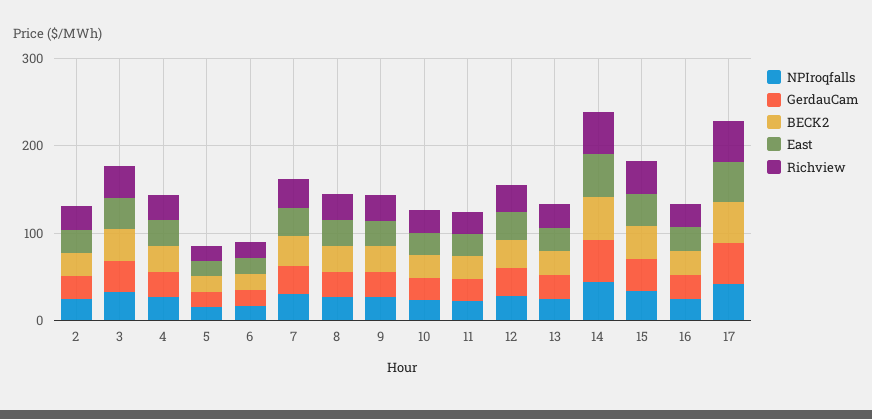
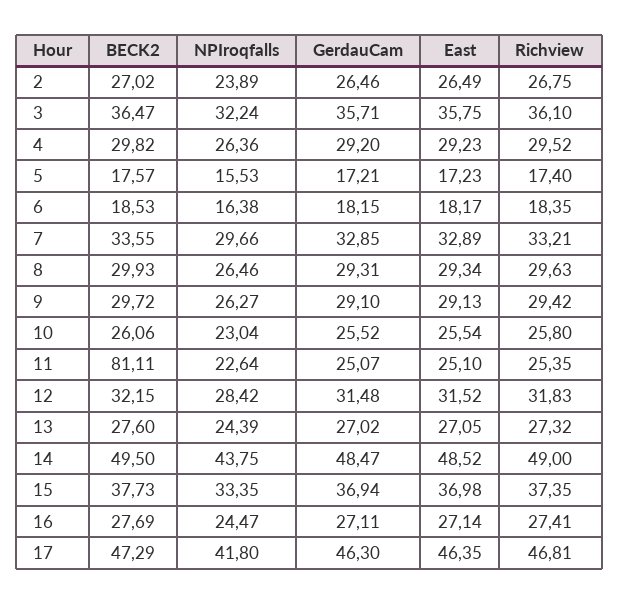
  {
    "NPIroqfalls": {
      "2": 23.89,
      "3": 32.24,
      "4": 26.36,
      "5": 15.53,
      "6": 16.38,
      "7": 29.66,
      "8": 26.46,
      "9": 26.27,
      "10": 23.04,
      "11": 22.64,
      "12": 28.42,
      "13": 24.39,
      "14": 43.75,
      "15": 33.35,
      "16": 24.47,
      "17": 41.8
    },
    "GerdauCam": {
      "2": 26.46,
      "3": 35.71,
      "4": 29.2,
      "5": 17.21,
      "6": 18.15,
      "7": 32.85,
      "8": 29.31,
      "9": 29.1,
      "10": 25.52,
      "11": 25.07,
      "12": 31.48,
      "13": 27.02,
      "14": 48.47,
      "15": 36.94,
      "16": 27.11,
      "17": 46.3
    },
    "BECK2": {
      "2": 27.02,
      "3": 36.47,
      "4": 29.82,
      "5": 17.57,
      "6": 18.53,
      "7": 33.55,
      "8": 29.93,
      "9": 29.72,
      "10": 26.06,
-     "11": 20,
+     "11": 81.11,
      "12": 32.15,
      "13": 27.6,
      "14": 49.5,
      "15": 37.73,
      "16": 27.69,
      "17": 47.29
    },
    "East": {
      "2": 26.49,
      "3": 35.75,
      "4": 29.23,
      "5": 17.23,
      "6": 18.17,
      "7": 32.89,
      "8": 29.34,
      "9": 29.13,
      "10": 25.54,
      "11": 25.1,
      "12": 31.52,
      "13": 27.05,
      "14": 48.52,
      "15": 36.98,
      "16": 27.14,
      "17": 46.35
    },
    "Richview": {
      "2": 26.75,
      "3": 36.1,
      "4": 29.52,
      "5": 17.4,
      "6": 18.35,
      "7": 33.21,
      "8": 29.63,
      "9": 29.42,
      "10": 25.8,
      "11": 25.35,
      "12": 31.83,
      "13": 27.32,
      "14": 49,
      "15": 37.35,
      "16": 27.41,
      "17": 46.81
    }
  }

